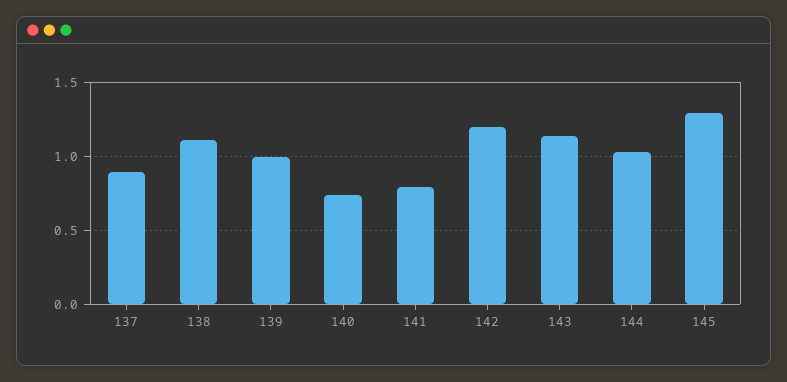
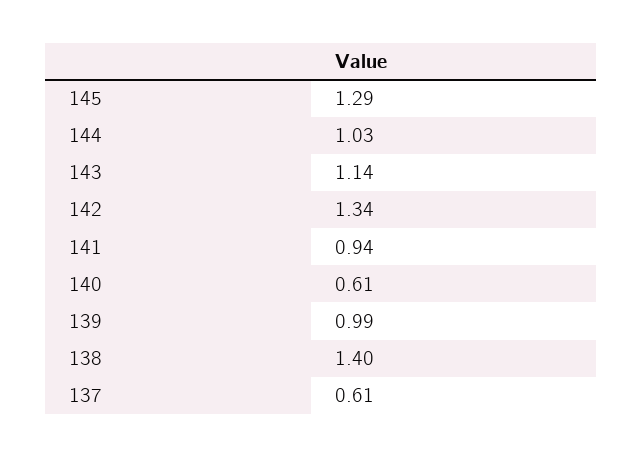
  {
-   "137": 0.9,
+   "137": 0.61,
-   "138": 1.1,
+   "138": 1.4,
    "139": 0.99,
-   "140": 0.75,
+   "140": 0.61,
-   "141": 0.8,
+   "141": 0.94,
-   "142": 1.2,
+   "142": 1.34,
    "143": 1.14,
    "144": 1.03,
    "145": 1.29
  }

